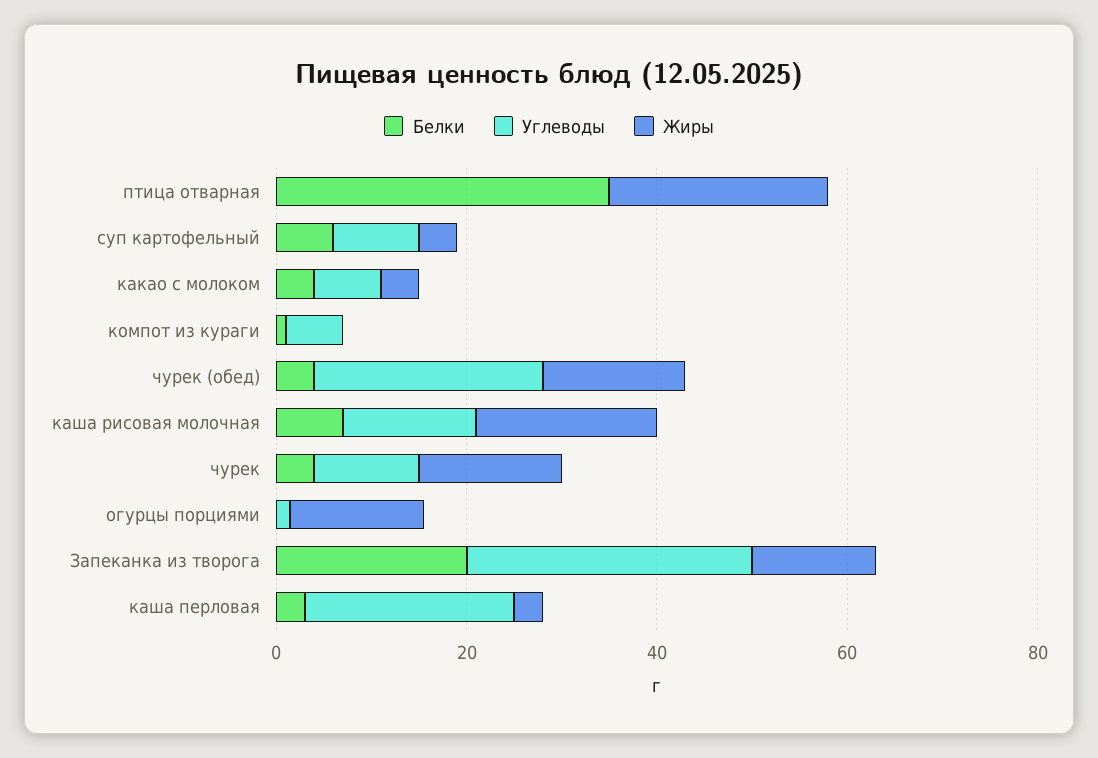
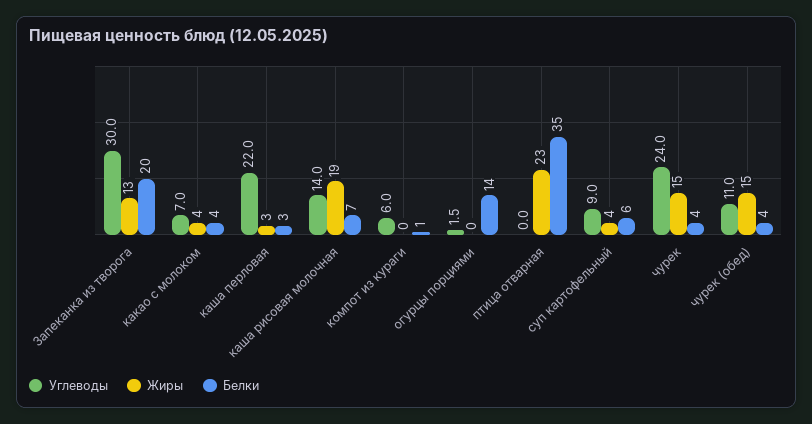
  {
    "Белки": {
      "птица отварная": 35,
      "суп картофельный": 6,
      "какао с молоком": 4,
      "компот из кураги": 1,
      "чурек (обед)": 4,
      "каша рисовая молочная": 7,
      "чурек": 4,
-     "огурцы порциями": 0,
+     "огурцы порциями": 14,
      "Запеканка из творога": 20,
      "каша перловая": 3
    },
    "Углеводы": {
      "птица отварная": 0,
      "суп картофельный": 9,
      "какао с молоком": 7,
      "компот из кураги": 6,
-     "чурек (обед)": 25,
+     "чурек (обед)": 11,
      "каша рисовая молочная": 14,
-     "чурек": 10,
+     "чурек": 24,
      "огурцы порциями": 1.5,
      "Запеканка из творога": 30,
      "каша перловая": 22
    },
    "Жиры": {
      "птица отварная": 23,
      "суп картофельный": 4,
      "какао с молоком": 4,
      "компот из кураги": 0,
      "чурек (обед)": 15,
      "каша рисовая молочная": 19,
      "чурек": 15,
-     "огурцы порциями": 15,
+     "огурцы порциями": 0,
      "Запеканка из творога": 13,
      "каша перловая": 3
    }
  }

